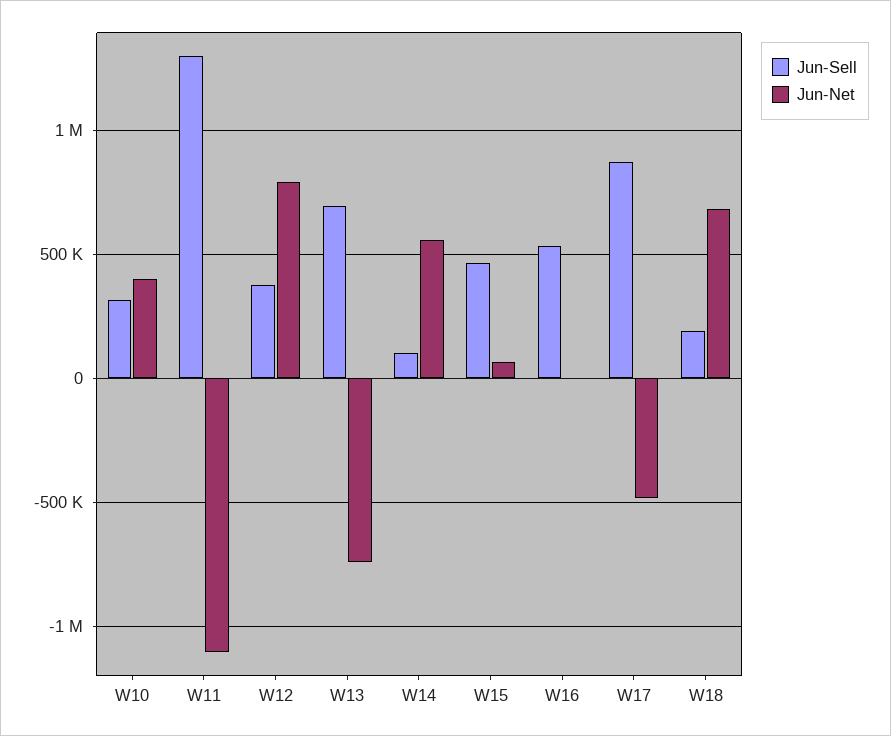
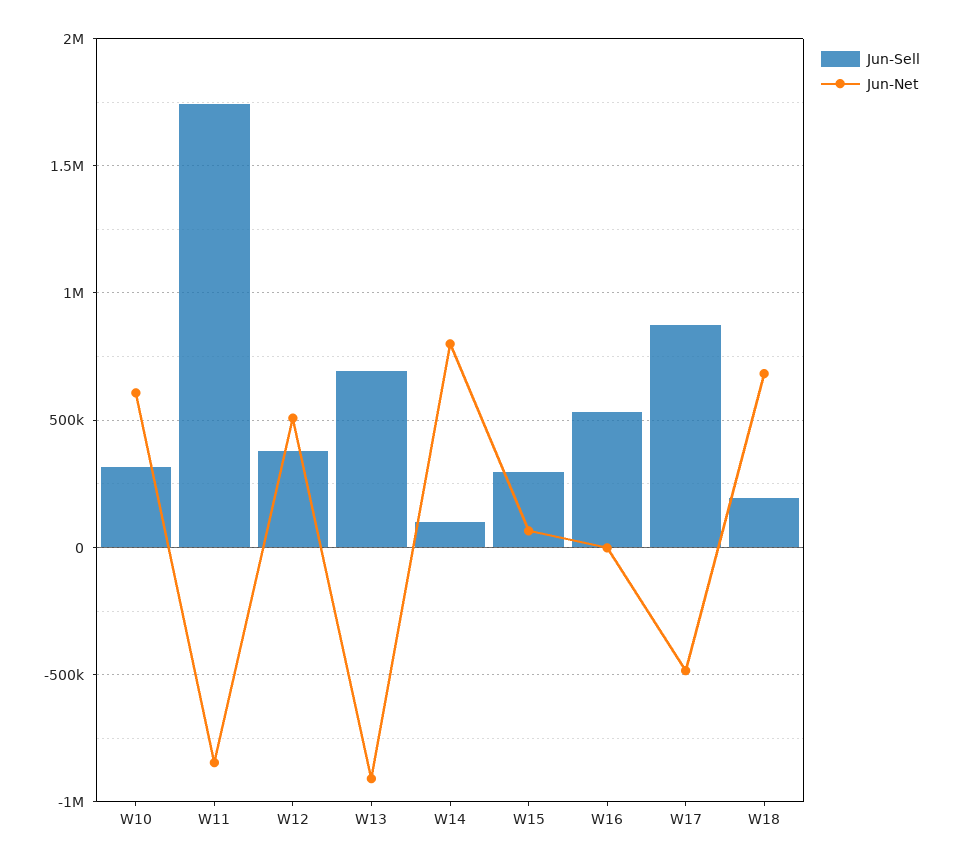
  {
    "Jun-Sell": {
      "W10": 300000,
-     "W11": 1300000,
+     "W11": 1750000,
      "W12": 400000,
      "W13": 700000,
      "W14": 100000,
-     "W15": 450000,
+     "W15": 300000,
      "W16": 550000,
      "W17": 850000,
      "W18": 200000
    },
    "Jun-Net": {
-     "W10": 400000,
+     "W10": 600000,
-     "W11": -1100000,
+     "W11": -850000,
-     "W12": 800000,
+     "W12": 500000,
-     "W13": -750000,
+     "W13": -900000,
-     "W14": 550000,
+     "W14": 800000,
      "W15": 50000,
      "W16": 0,
      "W17": -500000,
      "W18": 700000
    }
  }

